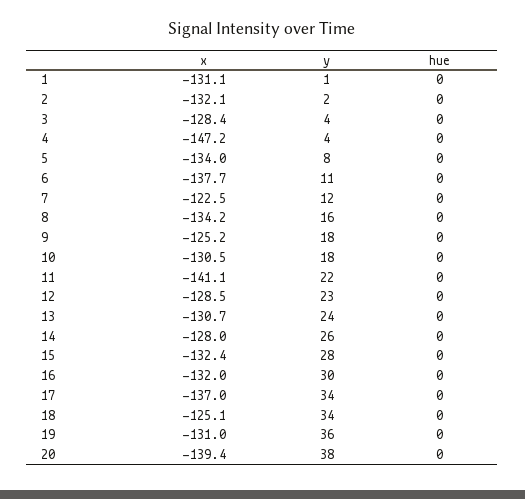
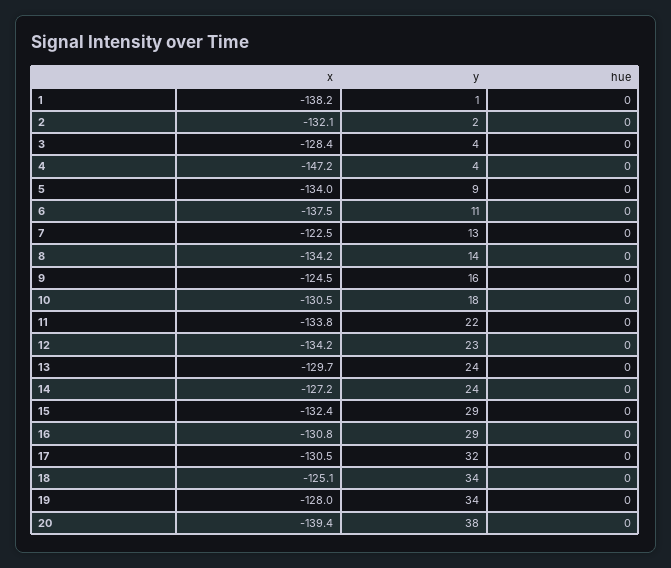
  {
    "x": {
-     "1": -131.1,
+     "1": -138.2,
      "2": -132.1,
      "3": -128.4,
      "4": -147.2,
      "5": -134,
-     "6": -137.7,
+     "6": -137.5,
      "7": -122.5,
      "8": -134.2,
-     "9": -125.2,
+     "9": -124.5,
      "10": -130.5,
-     "11": -141.1,
+     "11": -133.8,
-     "12": -128.5,
+     "12": -134.2,
-     "13": -130.7,
+     "13": -129.7,
-     "14": -128,
+     "14": -127.2,
      "15": -132.4,
-     "16": -132,
+     "16": -130.8,
-     "17": -137,
+     "17": -130.5,
      "18": -125.1,
-     "19": -131,
+     "19": -128,
      "20": -139.4
    },
    "y": {
      "1": 1,
      "2": 2,
      "3": 4,
      "4": 4,
-     "5": 8,
+     "5": 9,
      "6": 11,
-     "7": 12,
+     "7": 13,
-     "8": 16,
+     "8": 14,
-     "9": 18,
+     "9": 16,
      "10": 18,
      "11": 22,
      "12": 23,
      "13": 24,
-     "14": 26,
+     "14": 24,
-     "15": 28,
+     "15": 29,
-     "16": 30,
+     "16": 29,
-     "17": 34,
+     "17": 32,
      "18": 34,
-     "19": 36,
+     "19": 34,
      "20": 38
    },
    "hue": {
      "1": 0,
      "2": 0,
      "3": 0,
      "4": 0,
      "5": 0,
      "6": 0,
      "7": 0,
      "8": 0,
      "9": 0,
      "10": 0,
      "11": 0,
      "12": 0,
      "13": 0,
      "14": 0,
      "15": 0,
      "16": 0,
      "17": 0,
      "18": 0,
      "19": 0,
      "20": 0
    }
  }

